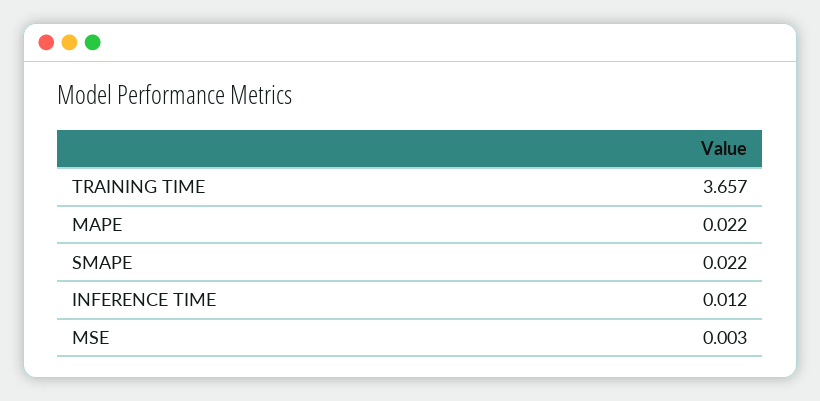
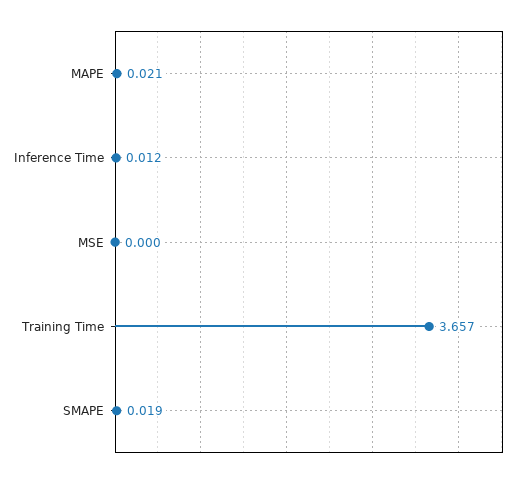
  {
    "TRAINING TIME": 3.657,
-   "MAPE": 0.022,
+   "MAPE": 0.021,
-   "SMAPE": 0.022,
+   "SMAPE": 0.019,
    "INFERENCE TIME": 0.012,
-   "MSE": 0.003
+   "MSE": 0
  }

